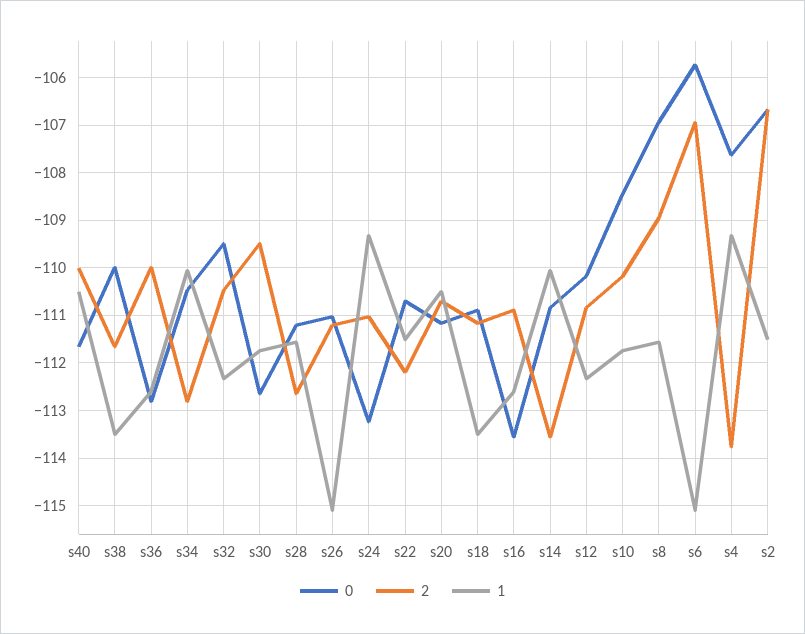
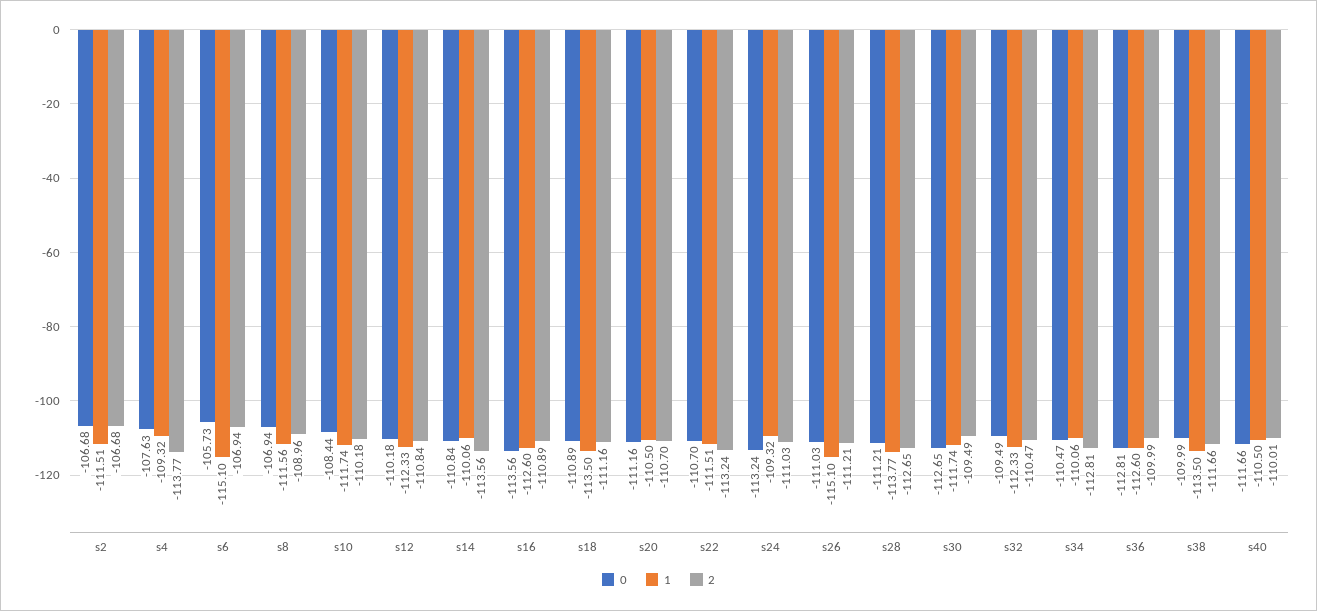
  {
    "0": {
      "s40": -111.66,
      "s38": -109.99,
      "s36": -112.81,
      "s34": -110.47,
      "s32": -109.49,
      "s30": -112.65,
      "s28": -111.21,
      "s26": -111.03,
      "s24": -113.24,
      "s22": -110.7,
      "s20": -111.16,
      "s18": -110.89,
      "s16": -113.56,
      "s14": -110.84,
      "s12": -110.18,
      "s10": -108.44,
      "s8": -106.94,
      "s6": -105.73,
      "s4": -107.63,
      "s2": -106.68
    },
    "2": {
      "s40": -110.01,
      "s38": -111.66,
      "s36": -109.99,
      "s34": -112.81,
      "s32": -110.47,
      "s30": -109.49,
      "s28": -112.65,
      "s26": -111.21,
      "s24": -111.03,
-     "s22": -112.2,
+     "s22": -113.24,
      "s20": -110.7,
      "s18": -111.16,
      "s16": -110.89,
      "s14": -113.56,
      "s12": -110.84,
      "s10": -110.18,
      "s8": -108.96,
      "s6": -106.94,
      "s4": -113.77,
      "s2": -106.68
    },
    "1": {
      "s40": -110.5,
      "s38": -113.5,
      "s36": -112.6,
      "s34": -110.06,
      "s32": -112.33,
      "s30": -111.74,
-     "s28": -111.6,
+     "s28": -113.77,
      "s26": -115.1,
      "s24": -109.32,
      "s22": -111.51,
      "s20": -110.5,
      "s18": -113.5,
      "s16": -112.6,
      "s14": -110.06,
      "s12": -112.33,
      "s10": -111.74,
      "s8": -111.56,
      "s6": -115.1,
      "s4": -109.32,
      "s2": -111.51
    }
  }

